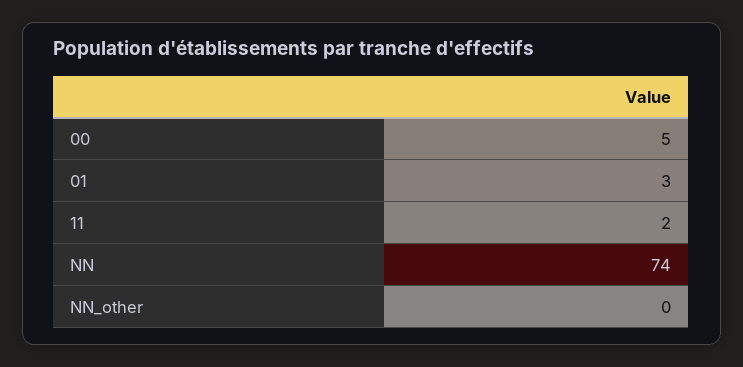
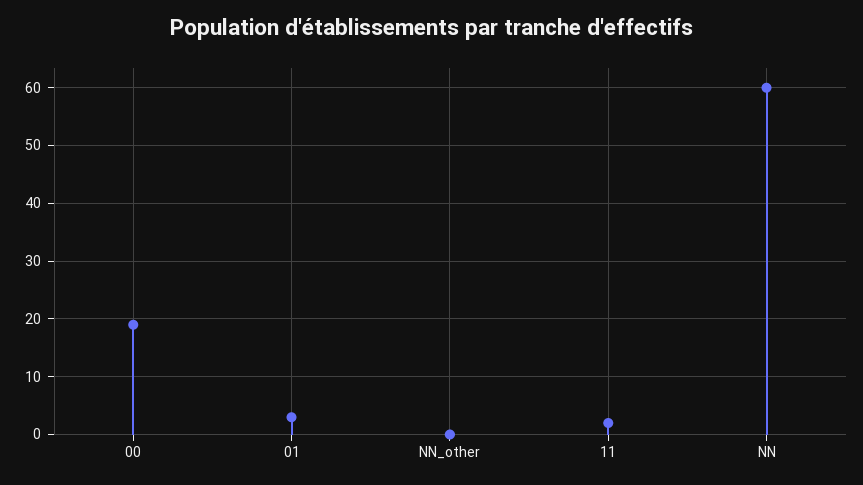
  {
-   "00": 5,
+   "00": 20,
    "01": 3,
    "11": 2,
-   "NN": 74,
+   "NN": 60,
    "NN_other": 0
  }

